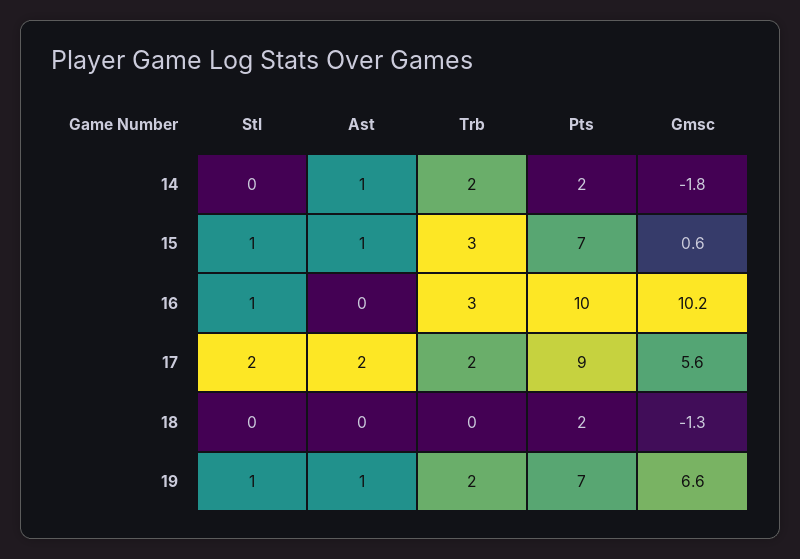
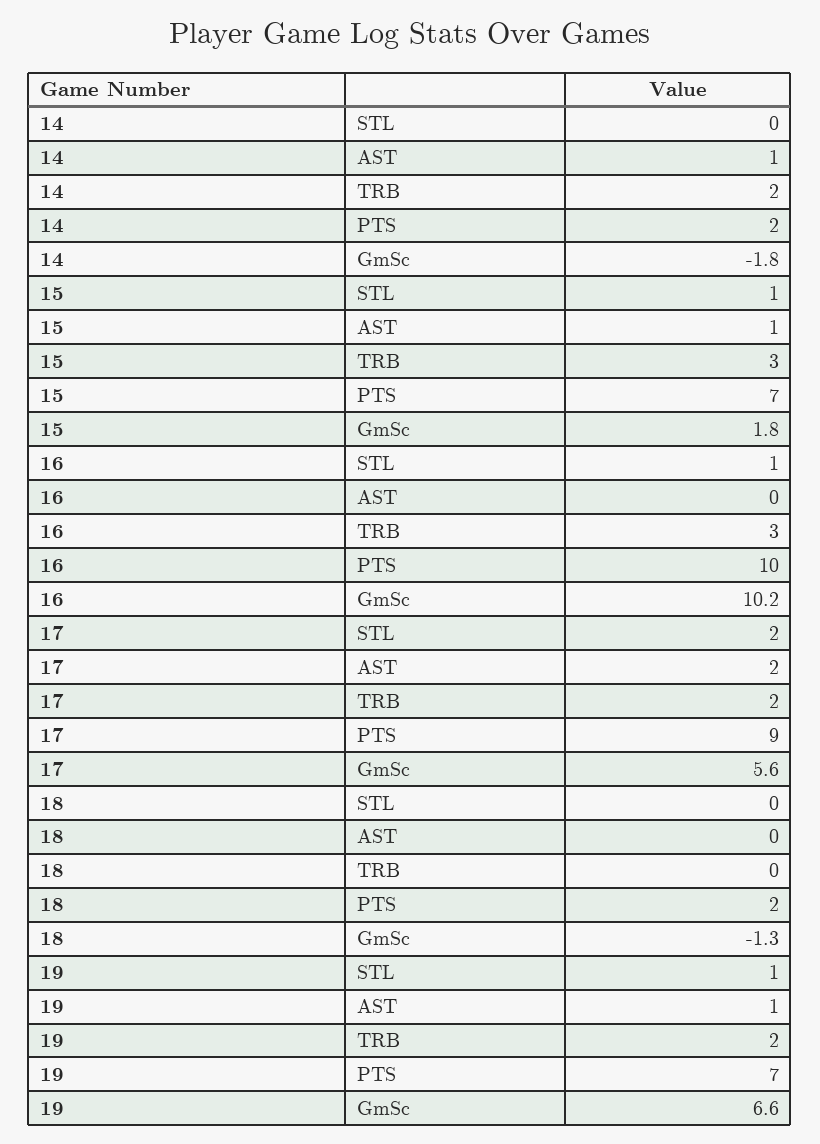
  {
    "Stl": {
      "14": 0,
      "15": 1,
      "16": 1,
      "17": 2,
      "18": 0,
      "19": 1
    },
    "Ast": {
      "14": 1,
      "15": 1,
      "16": 0,
      "17": 2,
      "18": 0,
      "19": 1
    },
    "Trb": {
      "14": 2,
      "15": 3,
      "16": 3,
      "17": 2,
      "18": 0,
      "19": 2
    },
    "Pts": {
      "14": 2,
      "15": 7,
      "16": 10,
      "17": 9,
      "18": 2,
      "19": 7
    },
    "Gmsc": {
      "14": -1.8,
-     "15": 0.6,
+     "15": 1.8,
      "16": 10.2,
      "17": 5.6,
      "18": -1.3,
      "19": 6.6
    }
  }

